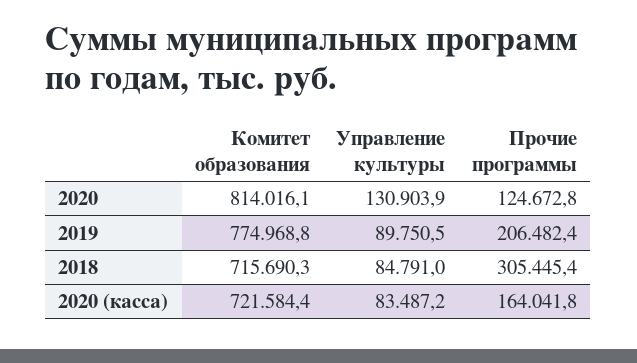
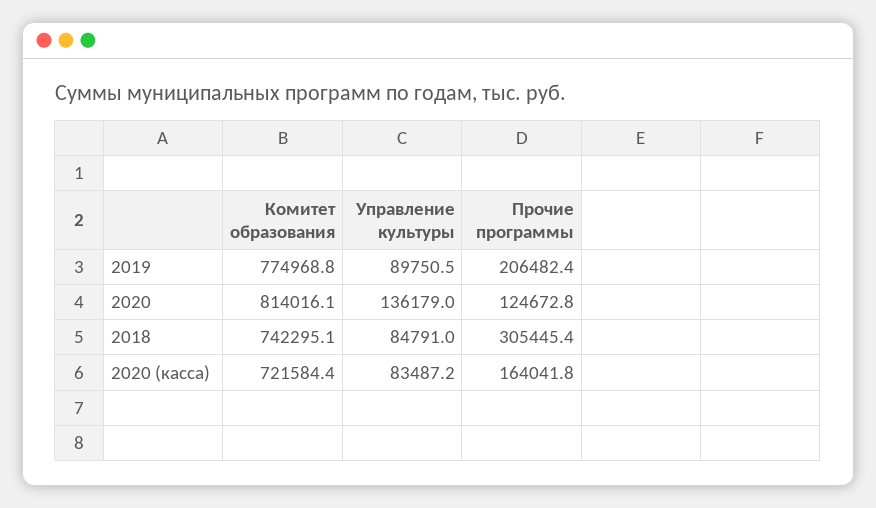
  {
    "Комитет образования": {
      "2020": 814016.1,
      "2019": 774968.8,
-     "2018": 715690.3,
+     "2018": 742295.1,
      "2020 (касса)": 721584.4
    },
    "Управление культуры": {
-     "2020": 130903.9,
+     "2020": 136179,
      "2019": 89750.5,
      "2018": 84791,
      "2020 (касса)": 83487.2
    },
    "Прочие программы": {
      "2020": 124672.8,
      "2019": 206482.4,
      "2018": 305445.4,
      "2020 (касса)": 164041.8
    }
  }

